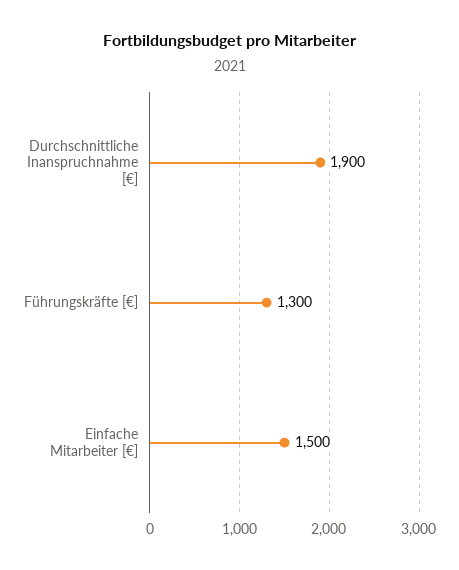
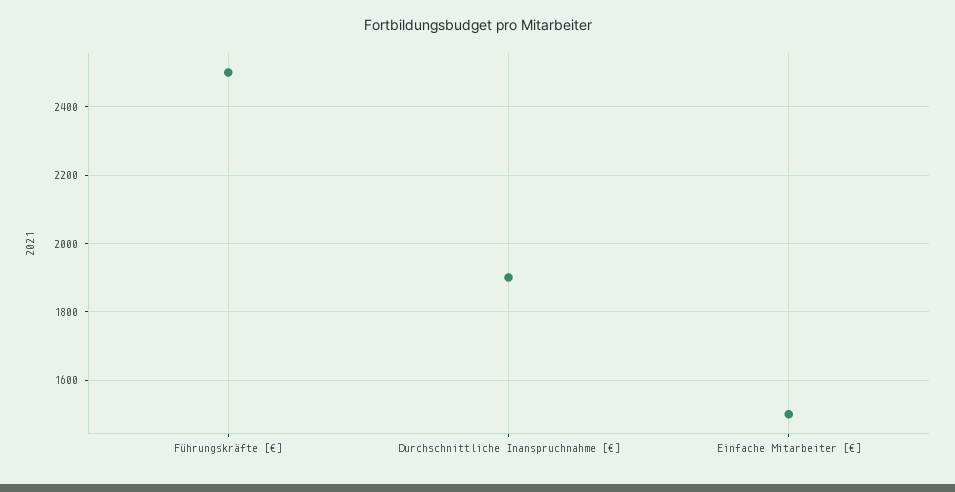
  {
    "Durchschnittliche Inanspruchnahme [€]": 1900,
-   "Führungskräfte [€]": 1300,
+   "Führungskräfte [€]": 2500,
    "Einfache Mitarbeiter [€]": 1500
  }

